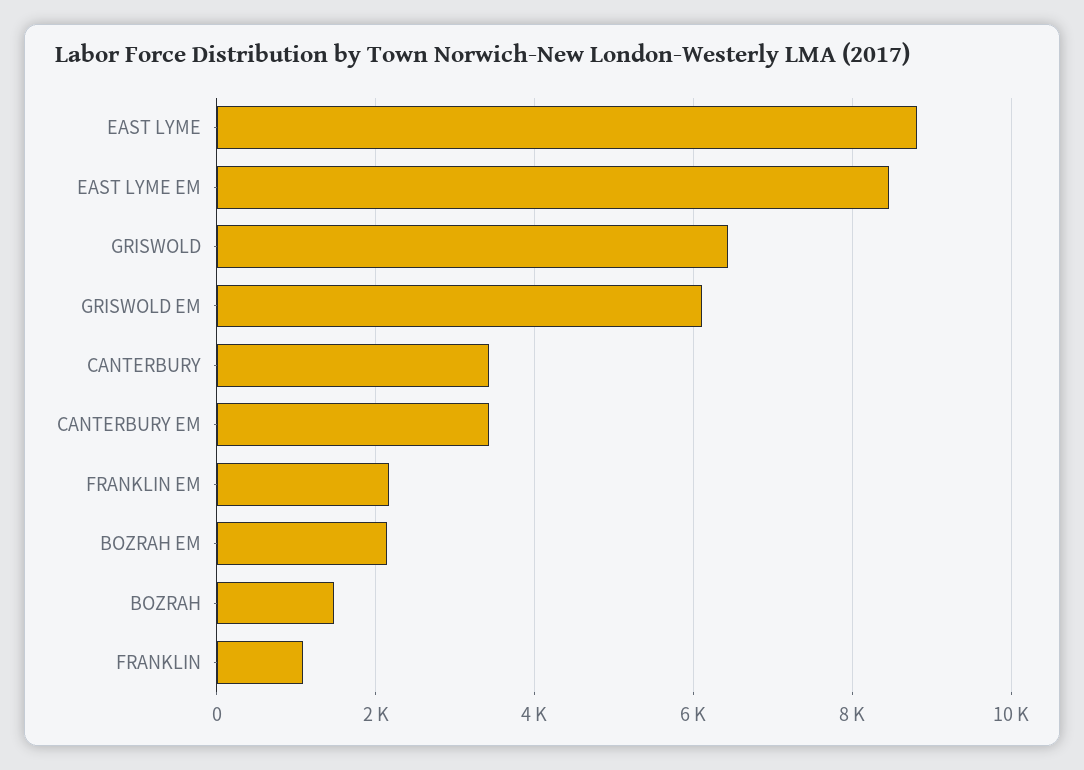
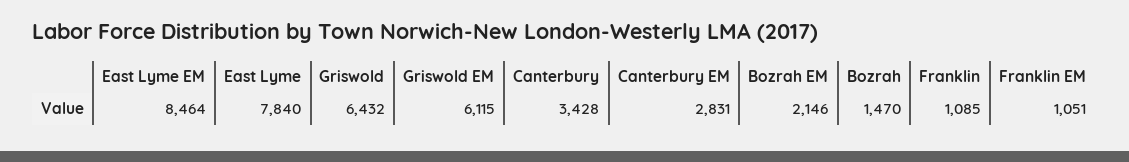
  {
-   "EAST LYME": 8800,
+   "EAST LYME": 7840,
    "EAST LYME EM": 8464,
    "GRISWOLD": 6432,
    "GRISWOLD EM": 6115,
    "CANTERBURY": 3428,
-   "CANTERBURY EM": 3400,
+   "CANTERBURY EM": 2831,
-   "FRANKLIN EM": 2200,
+   "FRANKLIN EM": 1051,
    "BOZRAH EM": 2146,
    "BOZRAH": 1470,
    "FRANKLIN": 1085
  }

